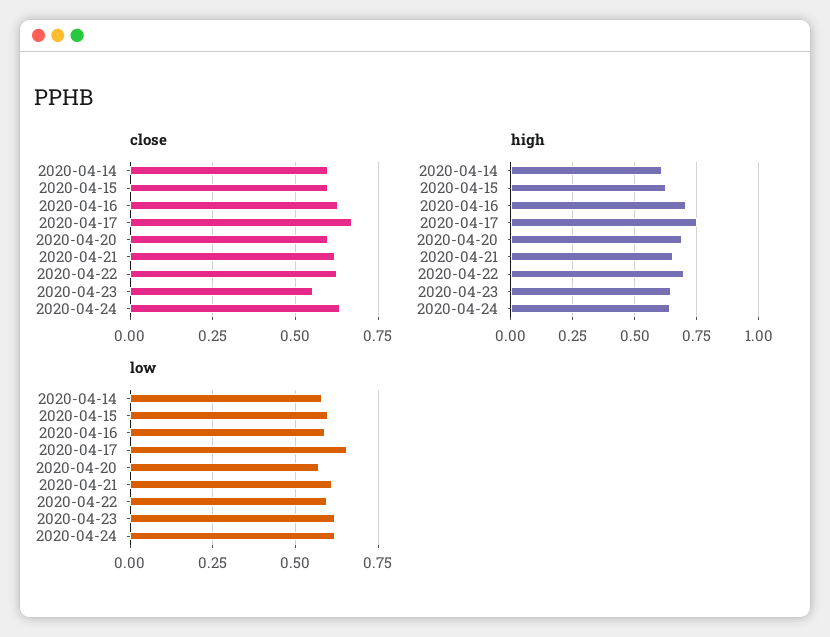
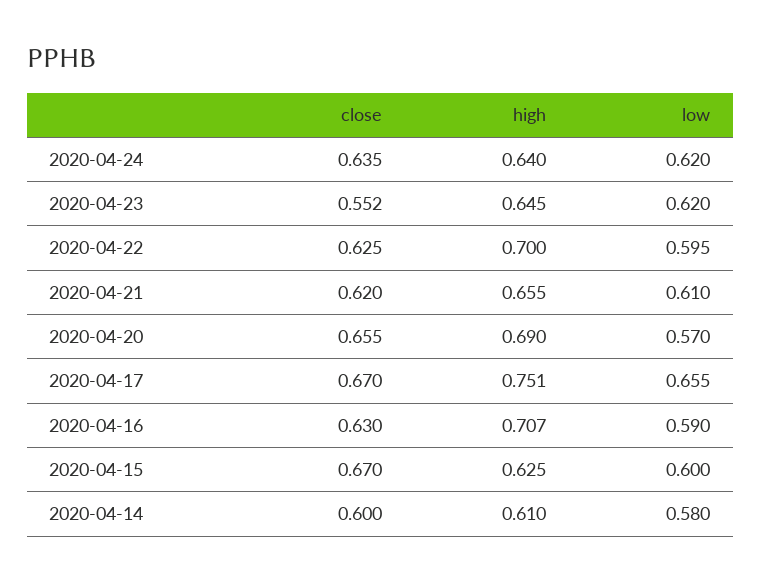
  {
    "close": {
      "2020-04-14": 0.6,
-     "2020-04-15": 0.6,
+     "2020-04-15": 0.67,
      "2020-04-16": 0.63,
      "2020-04-17": 0.67,
-     "2020-04-20": 0.6,
+     "2020-04-20": 0.655,
      "2020-04-21": 0.62,
      "2020-04-22": 0.625,
      "2020-04-23": 0.552,
      "2020-04-24": 0.635
    },
    "high": {
      "2020-04-14": 0.61,
      "2020-04-15": 0.625,
      "2020-04-16": 0.707,
      "2020-04-17": 0.751,
      "2020-04-20": 0.69,
      "2020-04-21": 0.655,
      "2020-04-22": 0.7,
      "2020-04-23": 0.645,
      "2020-04-24": 0.64
    },
    "low": {
      "2020-04-14": 0.58,
      "2020-04-15": 0.6,
      "2020-04-16": 0.59,
      "2020-04-17": 0.655,
      "2020-04-20": 0.57,
      "2020-04-21": 0.61,
      "2020-04-22": 0.595,
      "2020-04-23": 0.62,
      "2020-04-24": 0.62
    }
  }

